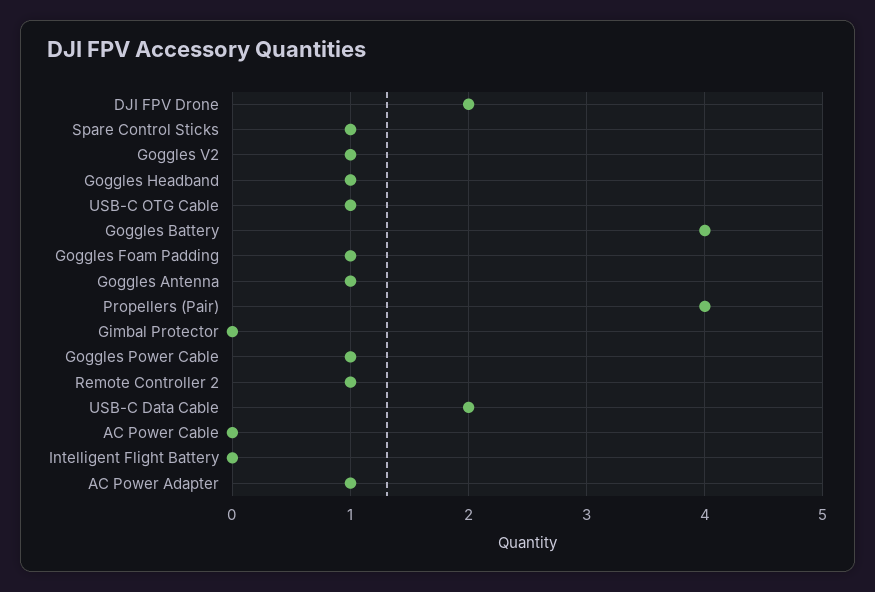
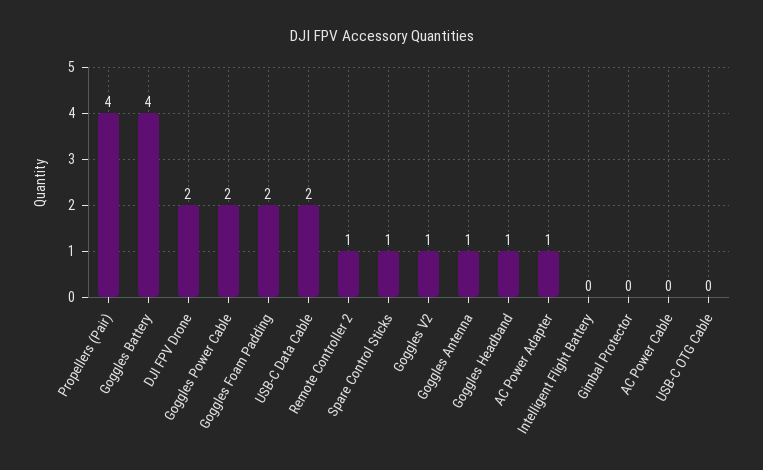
  {
    "DJI FPV Drone": 2,
    "Spare Control Sticks": 1,
    "Goggles V2": 1,
    "Goggles Headband": 1,
-   "USB-C OTG Cable": 1,
+   "USB-C OTG Cable": 0,
    "Goggles Battery": 4,
-   "Goggles Foam Padding": 1,
+   "Goggles Foam Padding": 2,
    "Goggles Antenna": 1,
    "Propellers (Pair)": 4,
    "Gimbal Protector": 0,
-   "Goggles Power Cable": 1,
+   "Goggles Power Cable": 2,
    "Remote Controller 2": 1,
    "USB-C Data Cable": 2,
    "AC Power Cable": 0,
    "Intelligent Flight Battery": 0,
    "AC Power Adapter": 1
  }

